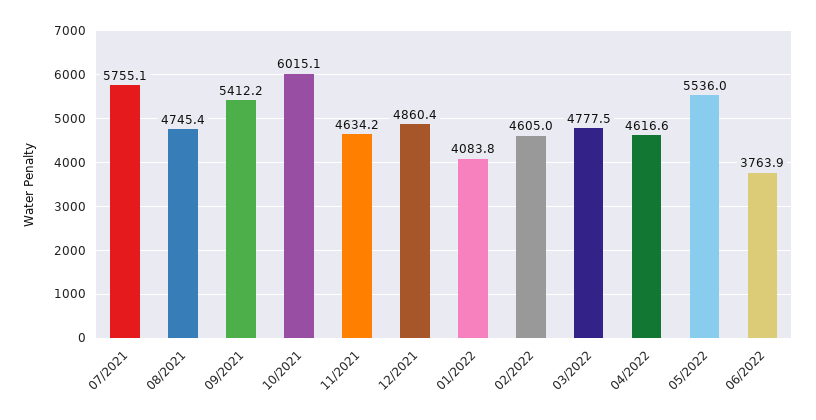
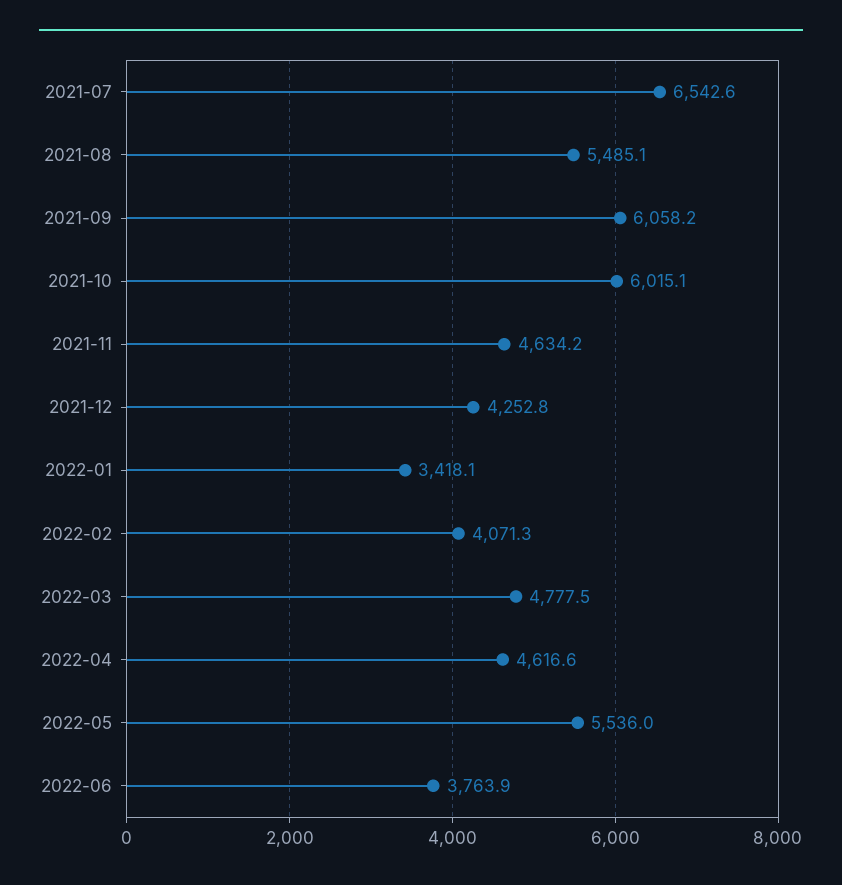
  {
-   "07/2021": 5755.1,
+   "07/2021": 6542.6,
-   "08/2021": 4745.4,
+   "08/2021": 5485.1,
-   "09/2021": 5412.2,
+   "09/2021": 6058.2,
    "10/2021": 6015.1,
    "11/2021": 4634.2,
-   "12/2021": 4860.4,
+   "12/2021": 4252.8,
-   "01/2022": 4083.8,
+   "01/2022": 3418.1,
-   "02/2022": 4605,
+   "02/2022": 4071.3,
    "03/2022": 4777.5,
    "04/2022": 4616.6,
    "05/2022": 5536,
    "06/2022": 3763.9
  }

